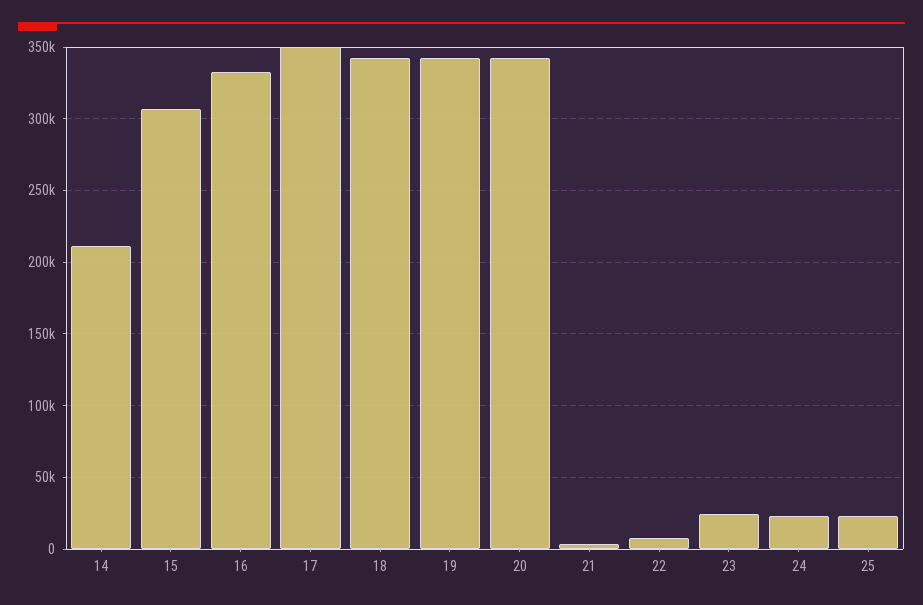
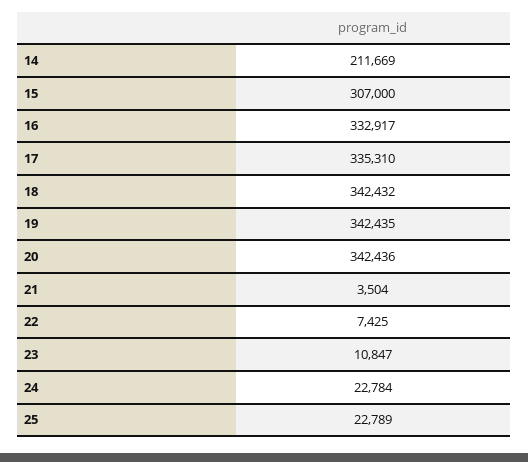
  {
    "14": 211669,
    "15": 307000,
    "16": 332917,
-   "17": 350000,
+   "17": 335310,
    "18": 342432,
    "19": 342435,
    "20": 342436,
    "21": 3504,
    "22": 7425,
-   "23": 25000,
+   "23": 10847,
    "24": 22784,
    "25": 22789
  }

